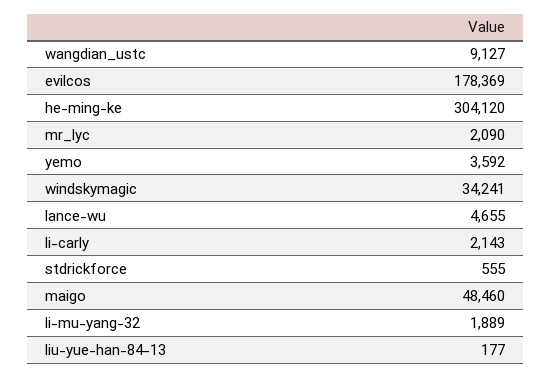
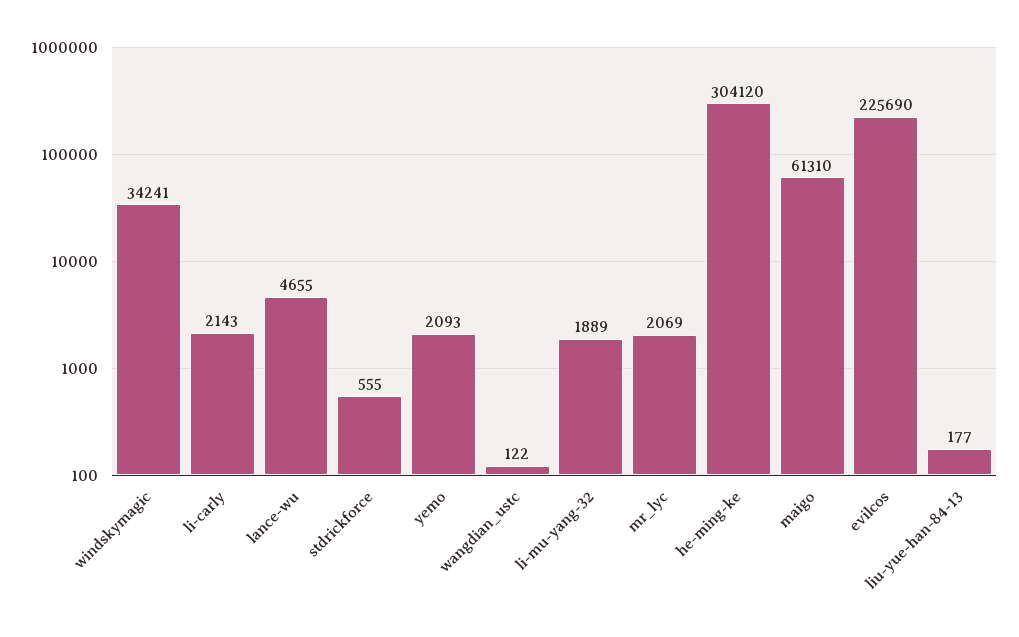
  {
-   "wangdian_ustc": 9127,
+   "wangdian_ustc": 122,
-   "evilcos": 178369,
+   "evilcos": 225690,
    "he-ming-ke": 304120,
-   "mr_lyc": 2090,
+   "mr_lyc": 2069,
-   "yemo": 3592,
+   "yemo": 2093,
    "windskymagic": 34241,
    "lance-wu": 4655,
    "li-carly": 2143,
    "stdrickforce": 555,
-   "maigo": 48460,
+   "maigo": 61310,
    "li-mu-yang-32": 1889,
    "liu-yue-han-84-13": 177
  }

